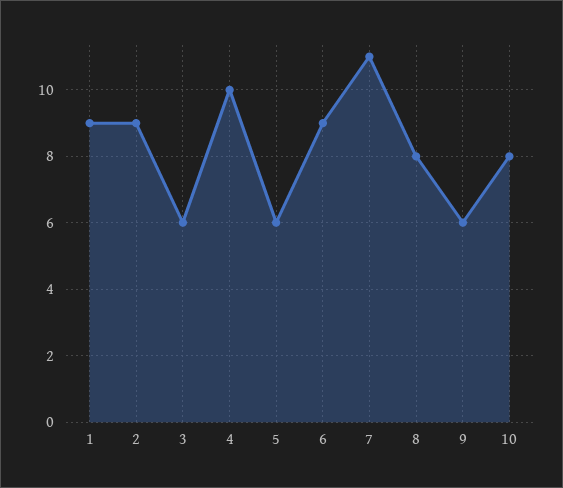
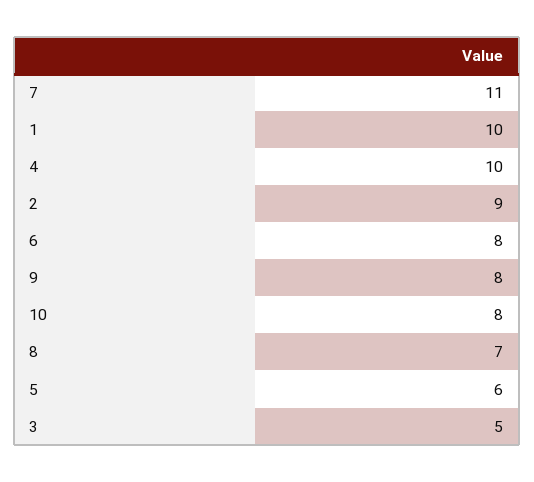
  {
-   "1": 9,
+   "1": 10,
    "2": 9,
-   "3": 6,
+   "3": 5,
    "4": 10,
    "5": 6,
-   "6": 9,
+   "6": 8,
    "7": 11,
-   "8": 8,
+   "8": 7,
-   "9": 6,
+   "9": 8,
    "10": 8
  }

